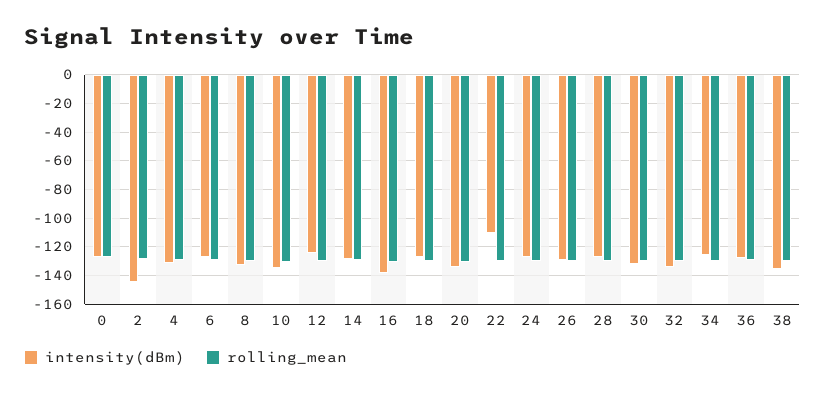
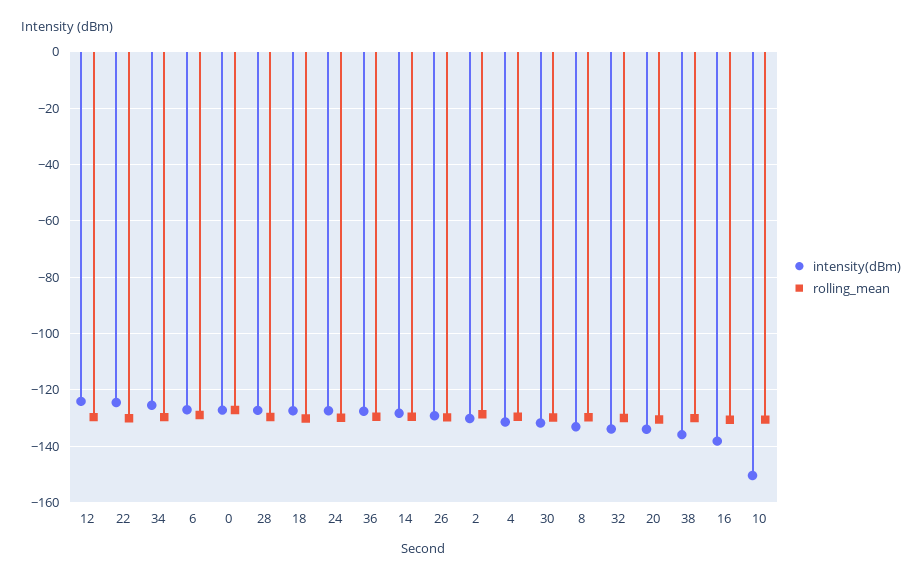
  {
    "intensity(dBm)": {
      "0": -127.5,
-     "2": -145,
+     "2": -130,
      "4": -132.5,
      "6": -127.5,
      "8": -132.5,
-     "10": -135,
+     "10": -150,
      "12": -125,
      "14": -127.5,
      "16": -137.5,
      "18": -127.5,
      "20": -135,
-     "22": -110,
+     "22": -125,
      "24": -127.5,
      "26": -130,
      "28": -127.5,
      "30": -132.5,
      "32": -135,
      "34": -125,
      "36": -127.5,
      "38": -135
    },
    "rolling_mean": {
      "0": -127.5,
      "2": -127.5,
      "4": -130,
      "6": -130,
      "8": -130,
      "10": -130,
      "12": -130,
      "14": -130,
      "16": -130,
      "18": -130,
      "20": -130,
      "22": -130,
      "24": -130,
      "26": -130,
      "28": -130,
      "30": -130,
      "32": -130,
      "34": -130,
      "36": -130,
      "38": -130
    }
  }

